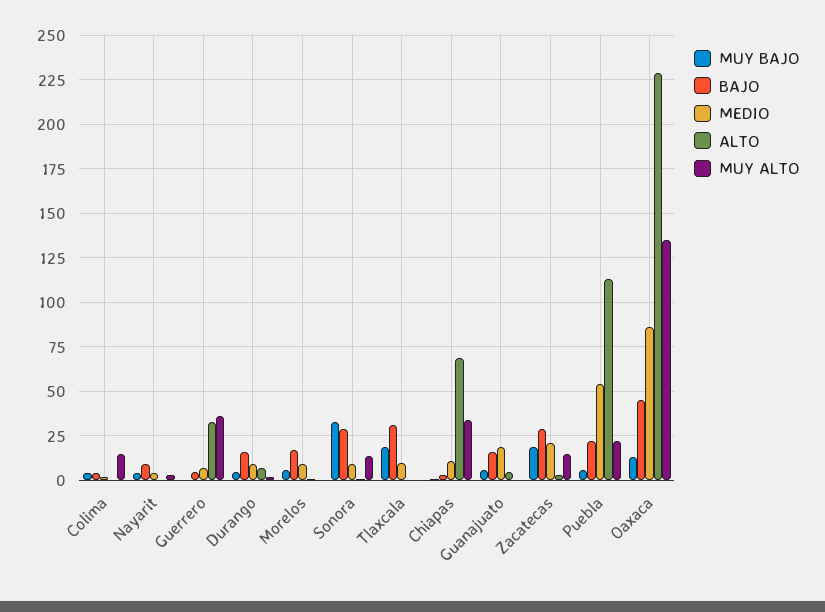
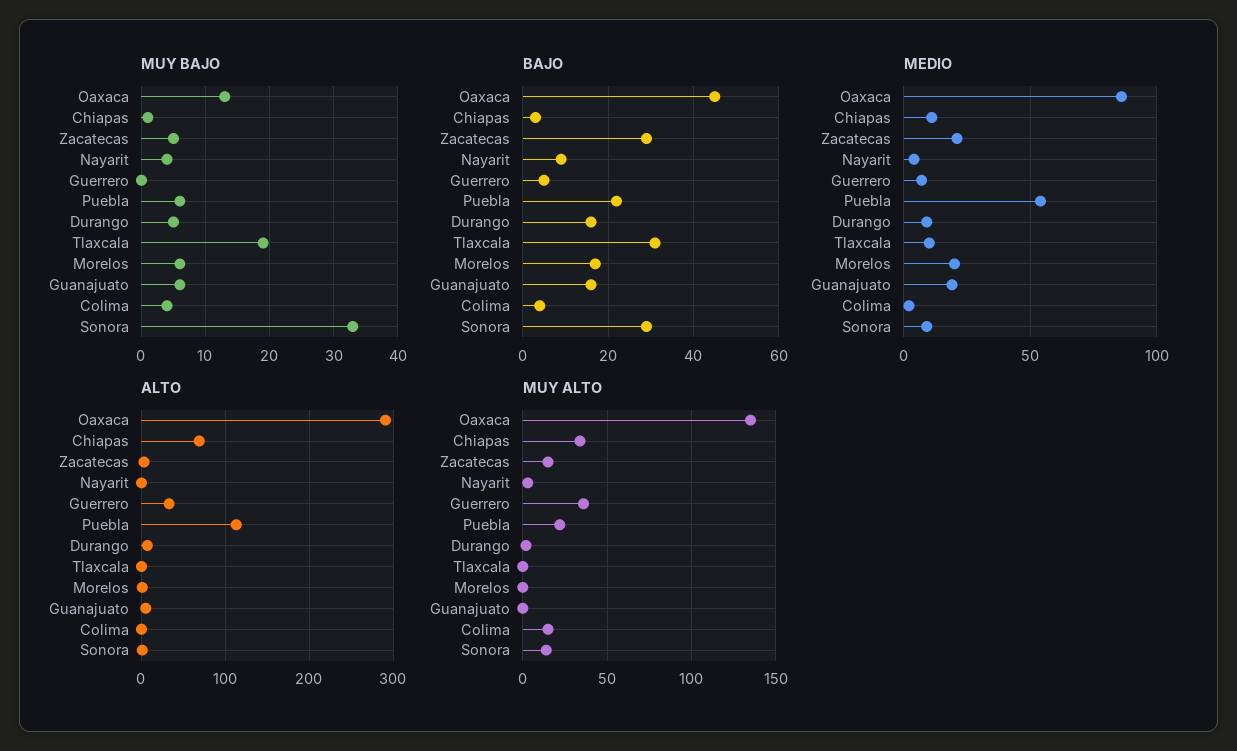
  {
    "MUY BAJO": {
      "Colima": 4,
      "Nayarit": 4,
      "Guerrero": 0,
      "Durango": 5,
      "Morelos": 6,
      "Sonora": 33,
      "Tlaxcala": 19,
      "Chiapas": 1,
      "Guanajuato": 6,
-     "Zacatecas": 20,
+     "Zacatecas": 5,
      "Puebla": 6,
      "Oaxaca": 13
    },
    "BAJO": {
      "Colima": 5,
      "Nayarit": 10,
      "Guerrero": 5,
      "Durango": 15,
      "Morelos": 15,
      "Sonora": 30,
      "Tlaxcala": 30,
      "Chiapas": 5,
      "Guanajuato": 15,
      "Zacatecas": 30,
      "Puebla": 20,
      "Oaxaca": 45
    },
    "MEDIO": {
      "Colima": 0,
      "Nayarit": 5,
      "Guerrero": 5,
      "Durango": 10,
-     "Morelos": 10,
+     "Morelos": 20,
      "Sonora": 10,
      "Tlaxcala": 10,
      "Chiapas": 10,
      "Guanajuato": 20,
      "Zacatecas": 20,
      "Puebla": 55,
      "Oaxaca": 85
    },
    "ALTO": {
      "Colima": 0,
      "Nayarit": 0,
      "Guerrero": 35,
      "Durango": 5,
      "Morelos": 0,
      "Sonora": 0,
      "Tlaxcala": 0,
      "Chiapas": 70,
      "Guanajuato": 5,
      "Zacatecas": 5,
      "Puebla": 115,
-     "Oaxaca": 230
+     "Oaxaca": 290
    },
    "MUY ALTO": {
      "Colima": 15,
      "Nayarit": 5,
      "Guerrero": 35,
      "Durango": 0,
      "Morelos": 0,
      "Sonora": 15,
      "Tlaxcala": 0,
      "Chiapas": 35,
      "Guanajuato": 0,
      "Zacatecas": 15,
      "Puebla": 20,
      "Oaxaca": 135
    }
  }

